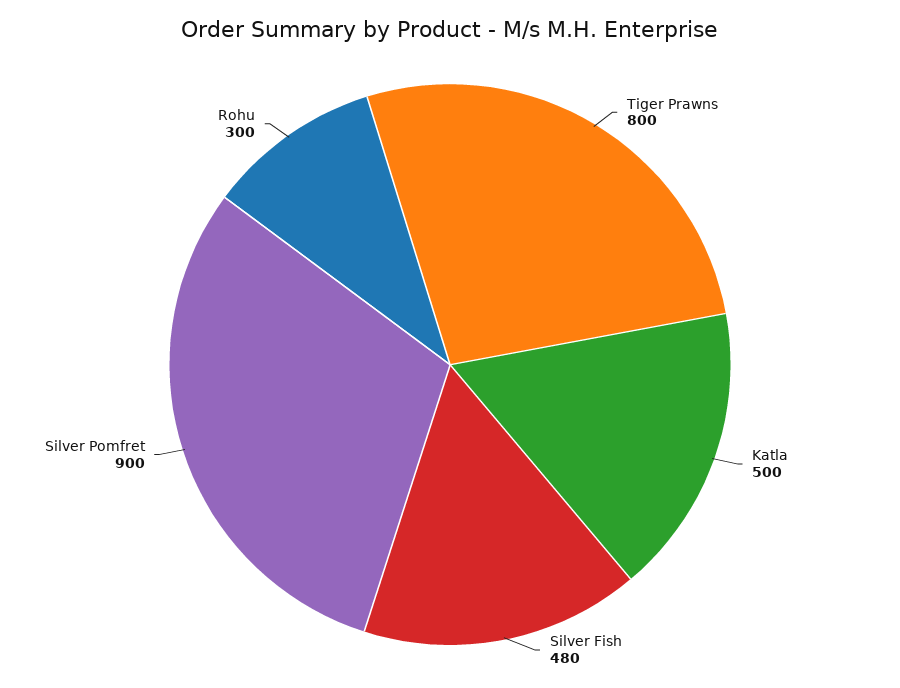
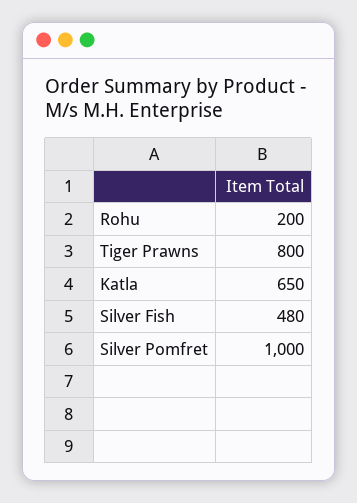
  {
    "Tiger Prawns": 800,
-   "Katla": 500,
+   "Katla": 650,
    "Silver Fish": 480,
-   "Silver Pomfret": 900,
+   "Silver Pomfret": 1000,
-   "Rohu": 300
+   "Rohu": 200
  }

